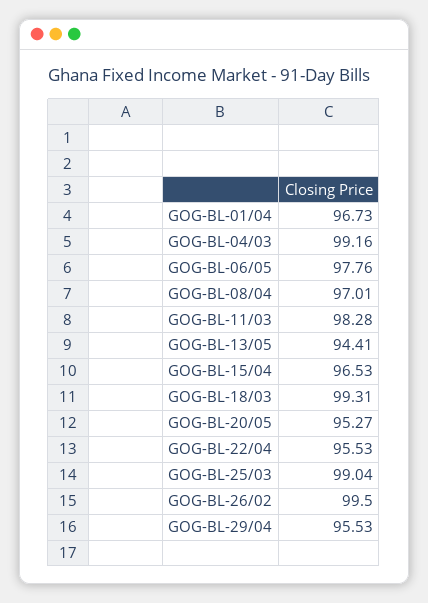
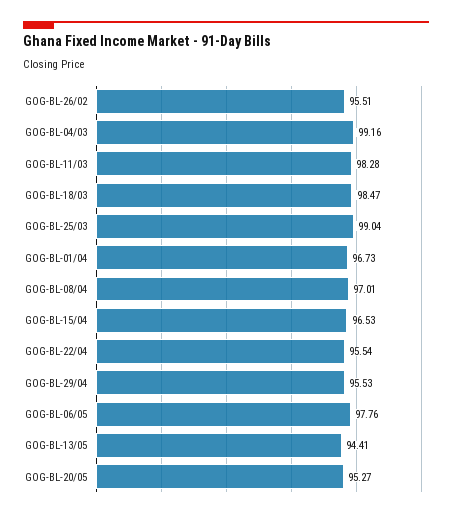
  {
    "GOG-BL-01/04": 96.73,
    "GOG-BL-04/03": 99.16,
    "GOG-BL-06/05": 97.76,
    "GOG-BL-08/04": 97.01,
    "GOG-BL-11/03": 98.28,
    "GOG-BL-13/05": 94.41,
    "GOG-BL-15/04": 96.53,
-   "GOG-BL-18/03": 99.31,
+   "GOG-BL-18/03": 98.47,
    "GOG-BL-20/05": 95.27,
-   "GOG-BL-22/04": 95.53,
+   "GOG-BL-22/04": 95.54,
    "GOG-BL-25/03": 99.04,
-   "GOG-BL-26/02": 99.5,
+   "GOG-BL-26/02": 95.51,
    "GOG-BL-29/04": 95.53
  }

